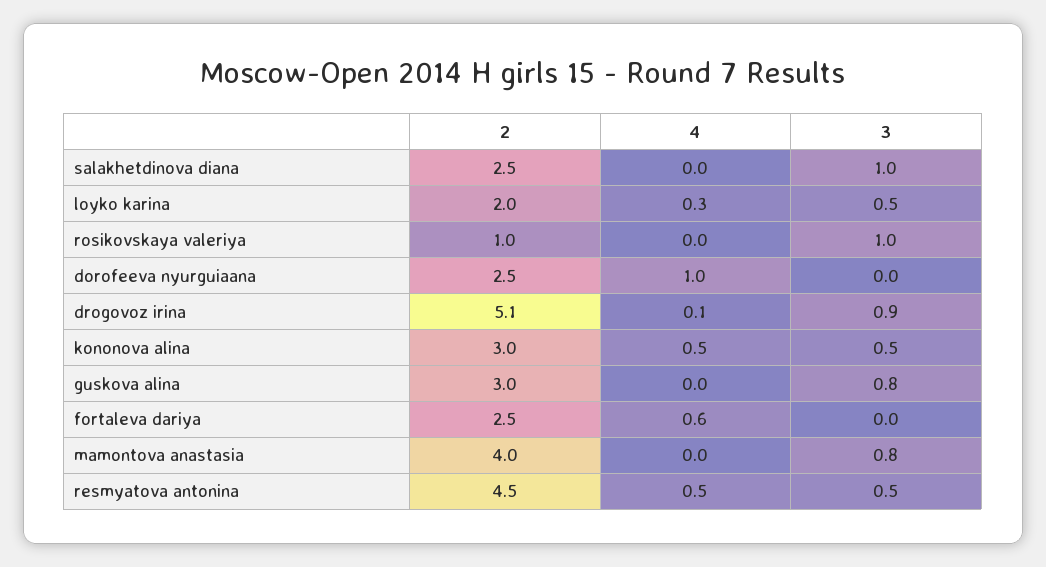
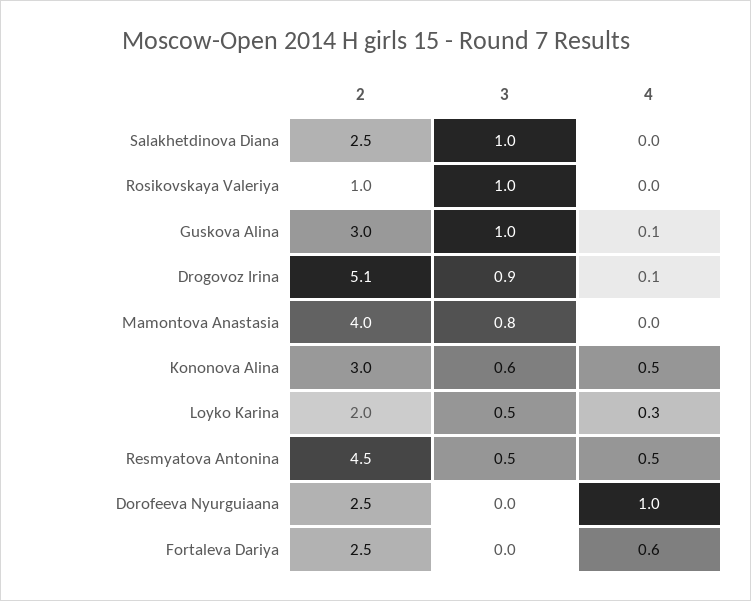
  {
    "2": {
      "salakhetdinova diana": 2.5,
      "loyko karina": 2,
      "rosikovskaya valeriya": 1,
      "dorofeeva nyurguiaana": 2.5,
      "drogovoz irina": 5.1,
      "kononova alina": 3,
      "guskova alina": 3,
      "fortaleva dariya": 2.5,
      "mamontova anastasia": 4,
      "resmyatova antonina": 4.5
    },
    "4": {
      "salakhetdinova diana": 0,
      "loyko karina": 0.3,
      "rosikovskaya valeriya": 0,
      "dorofeeva nyurguiaana": 1,
      "drogovoz irina": 0.1,
      "kononova alina": 0.5,
-     "guskova alina": 0,
+     "guskova alina": 0.1,
      "fortaleva dariya": 0.6,
      "mamontova anastasia": 0,
      "resmyatova antonina": 0.5
    },
    "3": {
      "salakhetdinova diana": 1,
      "loyko karina": 0.5,
      "rosikovskaya valeriya": 1,
      "dorofeeva nyurguiaana": 0,
      "drogovoz irina": 0.9,
-     "kononova alina": 0.5,
+     "kononova alina": 0.6,
-     "guskova alina": 0.8,
+     "guskova alina": 1,
      "fortaleva dariya": 0,
      "mamontova anastasia": 0.8,
      "resmyatova antonina": 0.5
    }
  }

